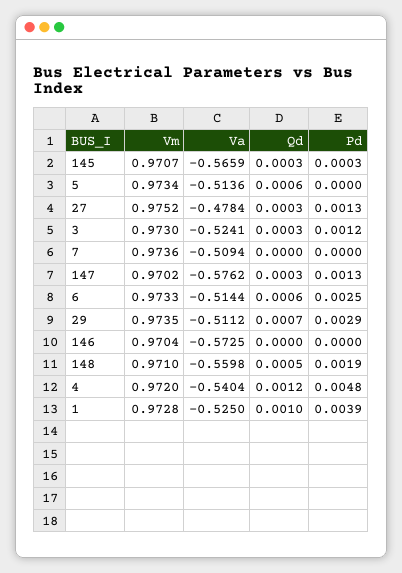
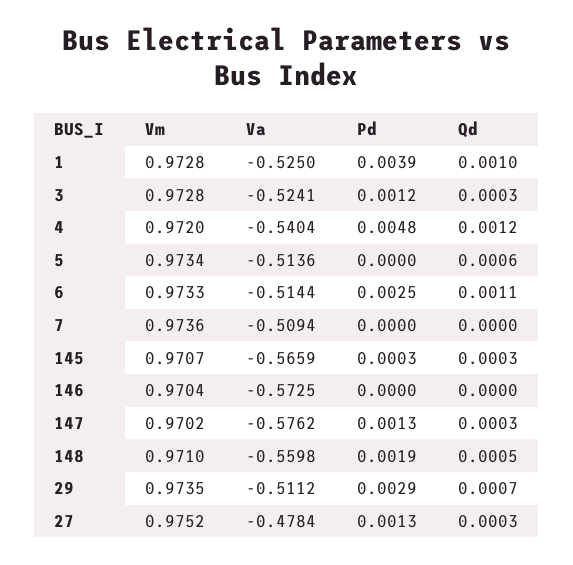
  {
    "Vm": {
      "145": 0.9707,
      "5": 0.9734,
      "27": 0.9752,
-     "3": 0.973,
+     "3": 0.9728,
      "7": 0.9736,
      "147": 0.9702,
      "6": 0.9733,
      "29": 0.9735,
      "146": 0.9704,
      "148": 0.971,
      "4": 0.972,
      "1": 0.9728
    },
    "Va": {
      "145": -0.5659,
      "5": -0.5136,
      "27": -0.4784,
      "3": -0.5241,
      "7": -0.5094,
      "147": -0.5762,
      "6": -0.5144,
      "29": -0.5112,
      "146": -0.5725,
      "148": -0.5598,
      "4": -0.5404,
      "1": -0.525
    },
    "Qd": {
      "145": 0.0003,
      "5": 0.0006,
      "27": 0.0003,
      "3": 0.0003,
      "7": 0,
      "147": 0.0003,
-     "6": 0.0006,
+     "6": 0.0011,
      "29": 0.0007,
      "146": 0,
      "148": 0.0005,
      "4": 0.0012,
      "1": 0.001
    },
    "Pd": {
      "145": 0.0003,
      "5": 0,
      "27": 0.0013,
      "3": 0.0012,
      "7": 0,
      "147": 0.0013,
      "6": 0.0025,
      "29": 0.0029,
      "146": 0,
      "148": 0.0019,
      "4": 0.0048,
      "1": 0.0039
    }
  }

